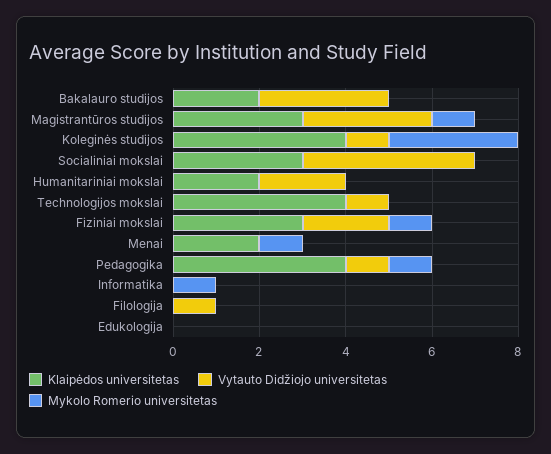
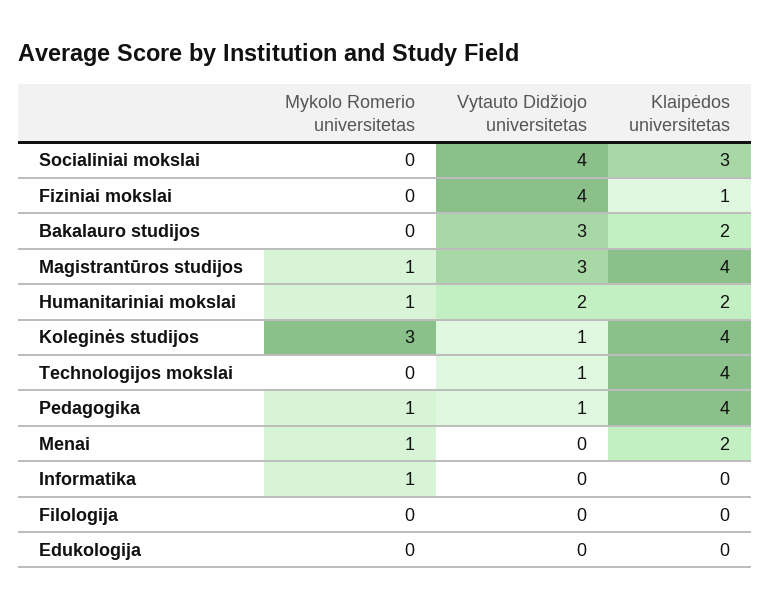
  {
    "Klaipėdos universitetas": {
      "Bakalauro studijos": 2,
-     "Magistrantūros studijos": 3,
+     "Magistrantūros studijos": 4,
      "Koleginės studijos": 4,
      "Socialiniai mokslai": 3,
      "Humanitariniai mokslai": 2,
      "Technologijos mokslai": 4,
-     "Fiziniai mokslai": 3,
+     "Fiziniai mokslai": 1,
      "Menai": 2,
      "Pedagogika": 4,
      "Informatika": 0,
      "Filologija": 0,
      "Edukologija": 0
    },
    "Vytauto Didžiojo universitetas": {
      "Bakalauro studijos": 3,
      "Magistrantūros studijos": 3,
      "Koleginės studijos": 1,
      "Socialiniai mokslai": 4,
      "Humanitariniai mokslai": 2,
      "Technologijos mokslai": 1,
-     "Fiziniai mokslai": 2,
+     "Fiziniai mokslai": 4,
      "Menai": 0,
      "Pedagogika": 1,
      "Informatika": 0,
-     "Filologija": 1,
+     "Filologija": 0,
      "Edukologija": 0
    },
    "Mykolo Romerio universitetas": {
      "Bakalauro studijos": 0,
      "Magistrantūros studijos": 1,
      "Koleginės studijos": 3,
      "Socialiniai mokslai": 0,
-     "Humanitariniai mokslai": 0,
+     "Humanitariniai mokslai": 1,
      "Technologijos mokslai": 0,
-     "Fiziniai mokslai": 1,
+     "Fiziniai mokslai": 0,
      "Menai": 1,
      "Pedagogika": 1,
      "Informatika": 1,
      "Filologija": 0,
      "Edukologija": 0
    }
  }

